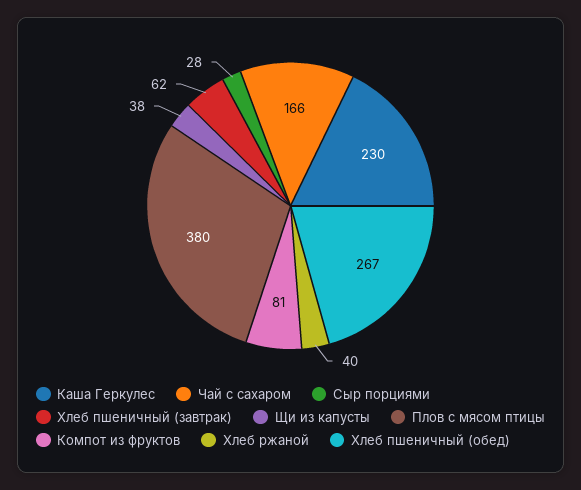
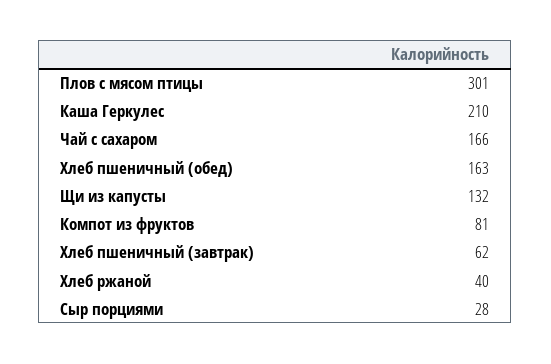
  {
-   "Каша Геркулес": 230,
+   "Каша Геркулес": 210,
    "Чай с сахаром": 166,
    "Сыр порциями": 28,
    "Хлеб пшеничный (завтрак)": 62,
-   "Щи из капусты": 38,
+   "Щи из капусты": 132,
-   "Плов с мясом птицы": 380,
+   "Плов с мясом птицы": 301,
    "Компот из фруктов": 81,
    "Хлеб ржаной": 40,
-   "Хлеб пшеничный (обед)": 267
+   "Хлеб пшеничный (обед)": 163
  }

